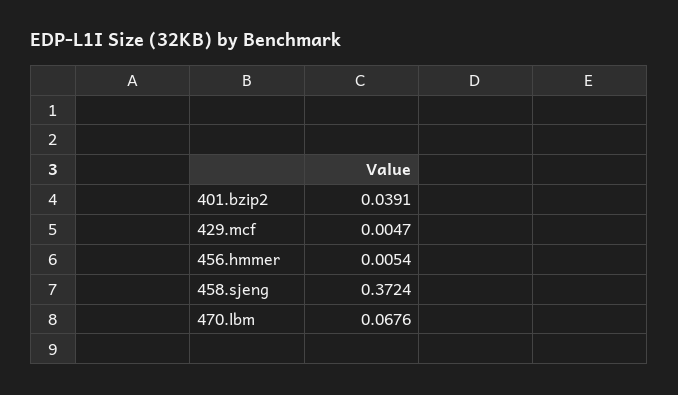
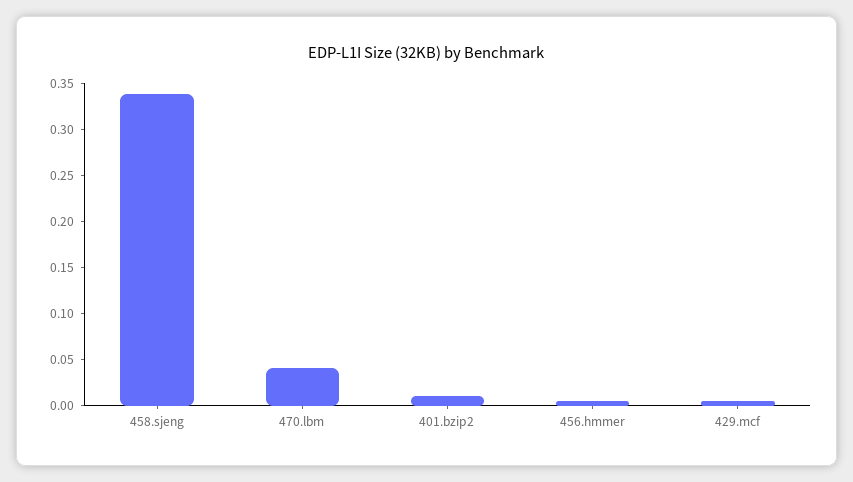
  {
-   "401.bzip2": 0.0391,
+   "401.bzip2": 0.01,
    "429.mcf": 0.0047,
    "456.hmmer": 0.0054,
-   "458.sjeng": 0.3724,
+   "458.sjeng": 0.34,
-   "470.lbm": 0.0676
+   "470.lbm": 0.04
  }

